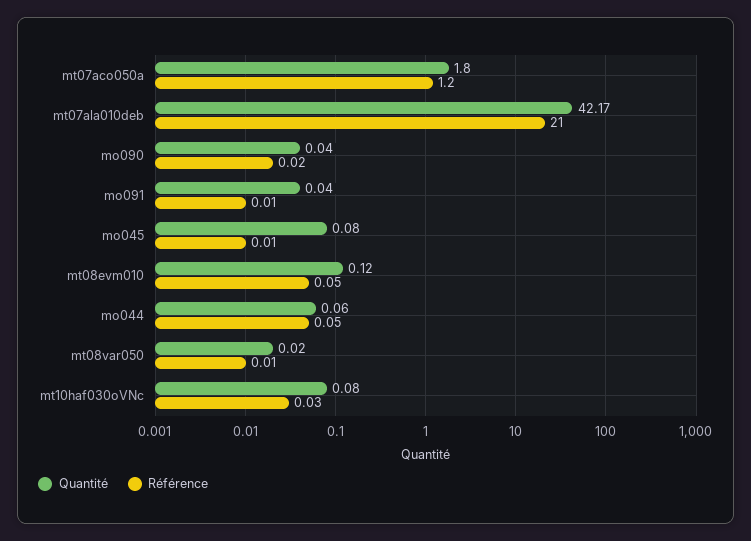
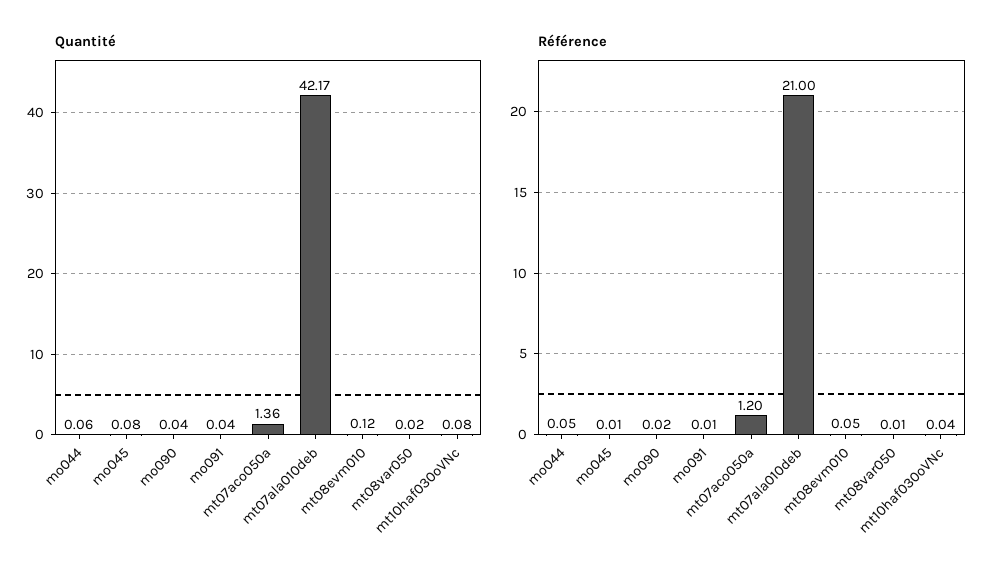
  {
    "Quantité": {
-     "mt07aco050a": 1.8,
+     "mt07aco050a": 1.36,
      "mt07ala010deb": 42.17,
      "mo090": 0.04,
      "mo091": 0.04,
      "mo045": 0.08,
      "mt08evm010": 0.12,
      "mo044": 0.06,
      "mt08var050": 0.02,
      "mt10haf030oVNc": 0.08
    },
    "Référence": {
      "mt07aco050a": 1.2,
      "mt07ala010deb": 21,
      "mo090": 0.02,
      "mo091": 0.01,
      "mo045": 0.01,
      "mt08evm010": 0.05,
      "mo044": 0.05,
      "mt08var050": 0.01,
-     "mt10haf030oVNc": 0.03
+     "mt10haf030oVNc": 0.04
    }
  }

